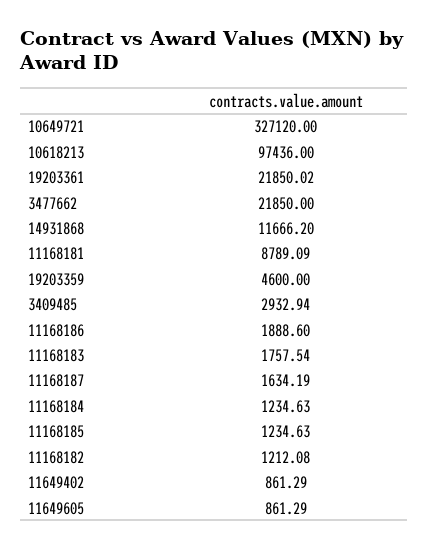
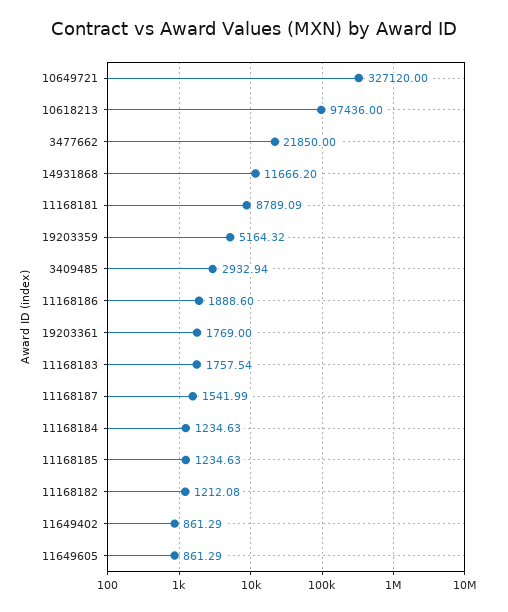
  {
    "10649721": 327120,
    "10618213": 97436,
-   "19203361": 21850.02,
+   "19203361": 1769,
    "3477662": 21850,
    "14931868": 11666.2,
    "11168181": 8789.09,
-   "19203359": 4600,
+   "19203359": 5164.32,
    "3409485": 2932.94,
    "11168186": 1888.6,
    "11168183": 1757.54,
-   "11168187": 1634.19,
+   "11168187": 1541.99,
    "11168184": 1234.63,
    "11168185": 1234.63,
    "11168182": 1212.08,
    "11649402": 861.29,
    "11649605": 861.29
  }

